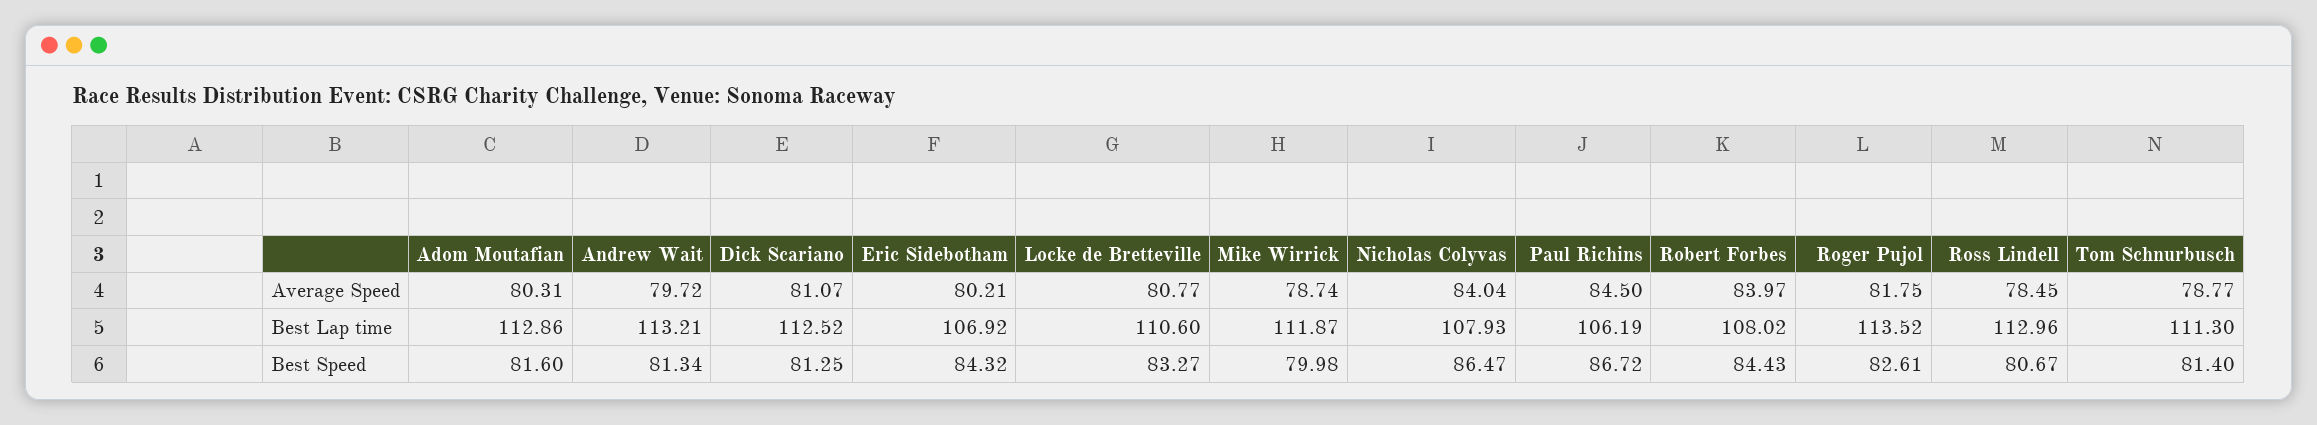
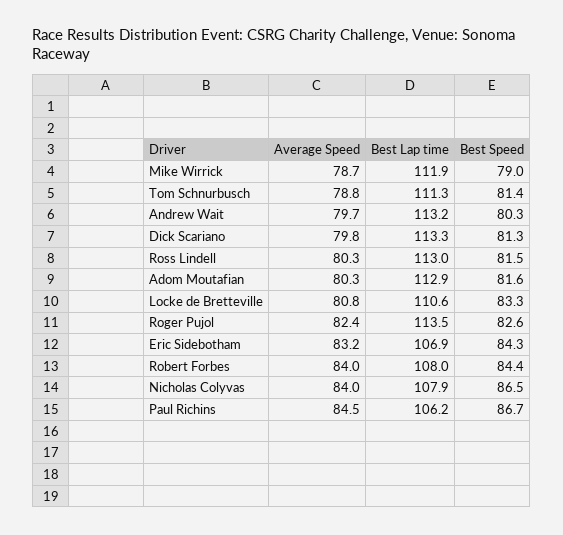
  {
    "Adom Moutafian": {
      "Average Speed": 80.31,
      "Best Lap time": 112.86,
      "Best Speed": 81.6
    },
    "Andrew Wait": {
      "Average Speed": 79.72,
      "Best Lap time": 113.21,
-     "Best Speed": 81.34
+     "Best Speed": 80.3
    },
    "Dick Scariano": {
-     "Average Speed": 81.07,
+     "Average Speed": 79.8,
-     "Best Lap time": 112.52,
+     "Best Lap time": 113.3,
      "Best Speed": 81.25
    },
    "Eric Sidebotham": {
-     "Average Speed": 80.21,
+     "Average Speed": 83.2,
      "Best Lap time": 106.92,
      "Best Speed": 84.32
    },
    "Locke de Bretteville": {
      "Average Speed": 80.77,
      "Best Lap time": 110.6,
      "Best Speed": 83.27
    },
    "Mike Wirrick": {
      "Average Speed": 78.74,
      "Best Lap time": 111.87,
-     "Best Speed": 79.98
+     "Best Speed": 79
    },
    "Nicholas Colyvas": {
      "Average Speed": 84.04,
      "Best Lap time": 107.93,
      "Best Speed": 86.47
    },
    "Paul Richins": {
      "Average Speed": 84.5,
      "Best Lap time": 106.19,
      "Best Speed": 86.72
    },
    "Robert Forbes": {
      "Average Speed": 83.97,
      "Best Lap time": 108.02,
      "Best Speed": 84.43
    },
    "Roger Pujol": {
-     "Average Speed": 81.75,
+     "Average Speed": 82.4,
      "Best Lap time": 113.52,
      "Best Speed": 82.61
    },
    "Ross Lindell": {
-     "Average Speed": 78.45,
+     "Average Speed": 80.3,
      "Best Lap time": 112.96,
-     "Best Speed": 80.67
+     "Best Speed": 81.5
    },
    "Tom Schnurbusch": {
      "Average Speed": 78.77,
      "Best Lap time": 111.3,
      "Best Speed": 81.4
    }
  }

